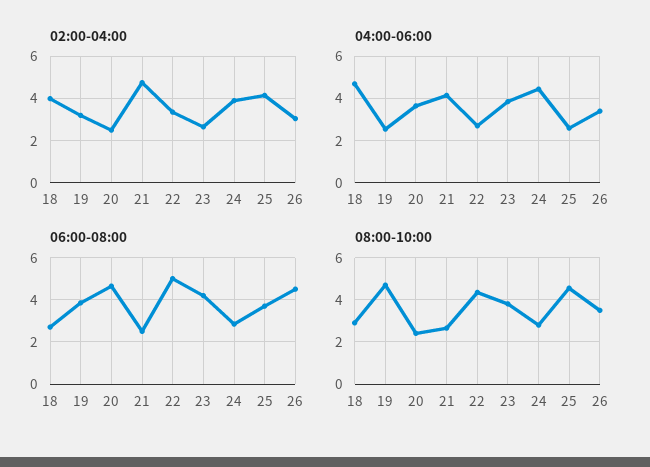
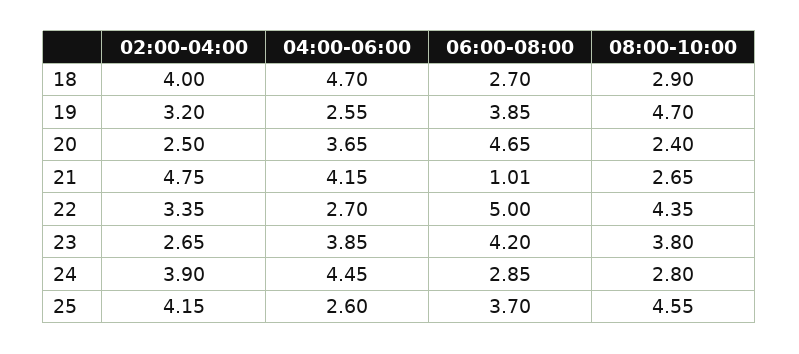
  {
    "02:00-04:00": {
      "18": 4,
      "19": 3.2,
      "20": 2.5,
      "21": 4.75,
      "22": 3.35,
      "23": 2.65,
      "24": 3.9,
-     "25": 4.15,
+     "25": 4.15
-     "26": 3
    },
    "04:00-06:00": {
      "18": 4.7,
      "19": 2.55,
      "20": 3.65,
      "21": 4.15,
      "22": 2.7,
      "23": 3.85,
      "24": 4.45,
-     "25": 2.6,
+     "25": 2.6
-     "26": 3.5
    },
    "06:00-08:00": {
      "18": 2.7,
      "19": 3.85,
      "20": 4.65,
-     "21": 2.5,
+     "21": 1.01,
      "22": 5,
      "23": 4.2,
      "24": 2.85,
-     "25": 3.7,
+     "25": 3.7
-     "26": 4.5
    },
    "08:00-10:00": {
      "18": 2.9,
      "19": 4.7,
      "20": 2.4,
      "21": 2.65,
      "22": 4.35,
      "23": 3.8,
      "24": 2.8,
-     "25": 4.55,
+     "25": 4.55
-     "26": 3.5
    }
  }

